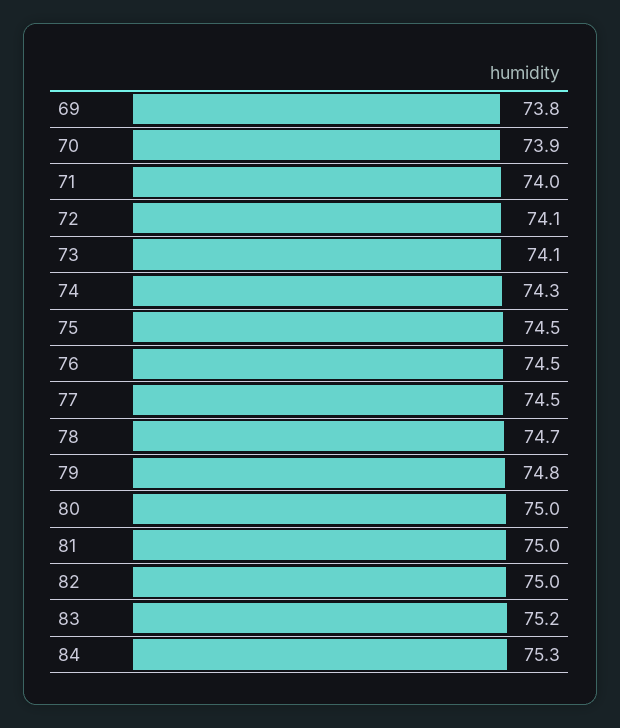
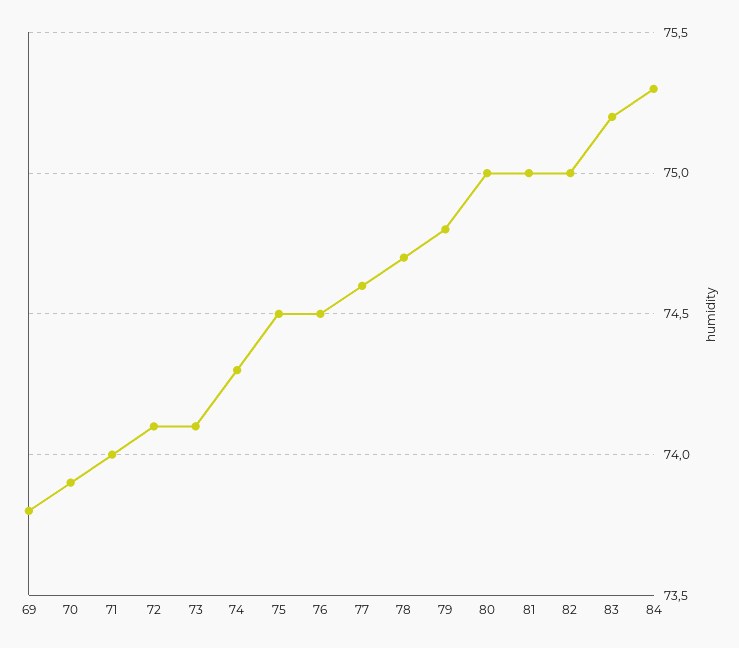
  {
    "69": 73.8,
    "70": 73.9,
    "71": 74,
    "72": 74.1,
    "73": 74.1,
    "74": 74.3,
    "75": 74.5,
    "76": 74.5,
-   "77": 74.5,
+   "77": 74.6,
    "78": 74.7,
    "79": 74.8,
    "80": 75,
    "81": 75,
    "82": 75,
    "83": 75.2,
    "84": 75.3
  }

